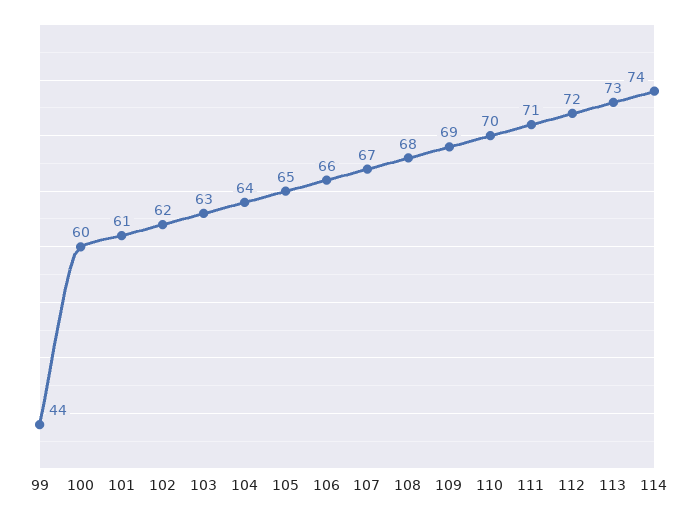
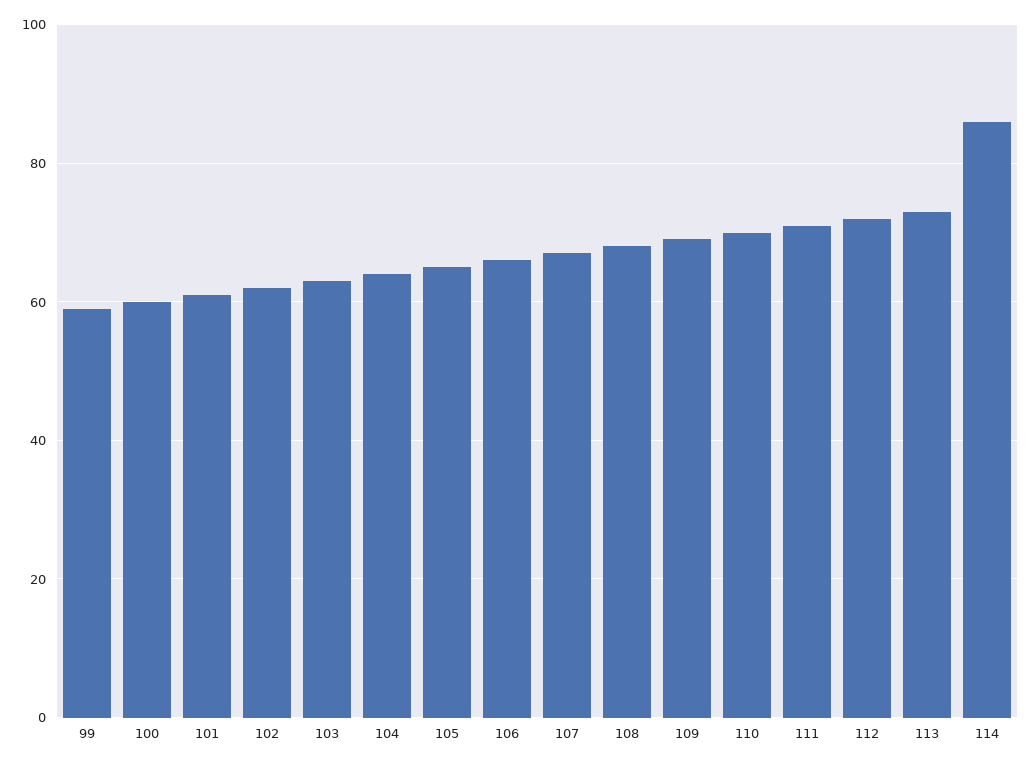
  {
-   "99": 44,
+   "99": 60,
    "100": 60,
    "101": 61,
    "102": 62,
    "103": 63,
    "104": 64,
    "105": 65,
    "106": 66,
    "107": 67,
    "108": 68,
    "109": 69,
    "110": 70,
    "111": 71,
    "112": 72,
    "113": 73,
-   "114": 74
+   "114": 85
  }

